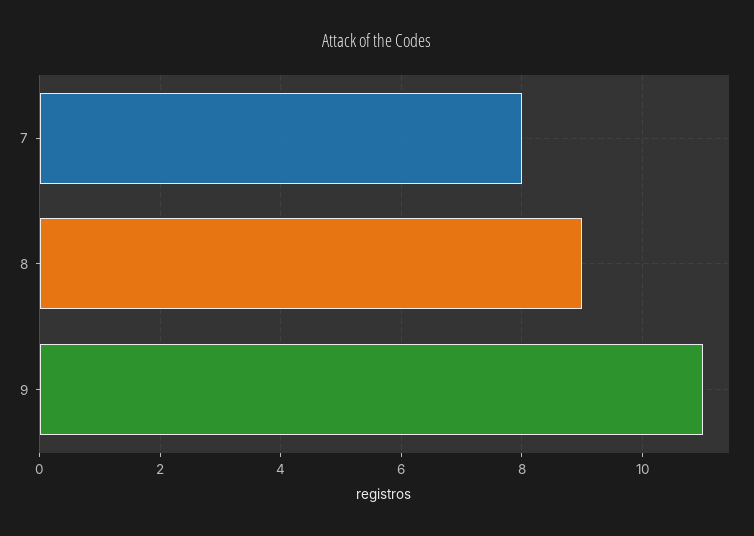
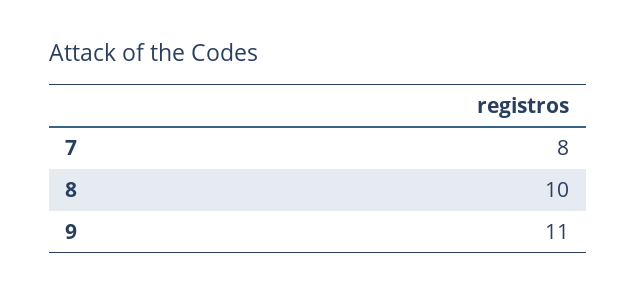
  {
    "7": 8,
-   "8": 9,
+   "8": 10,
    "9": 11
  }

